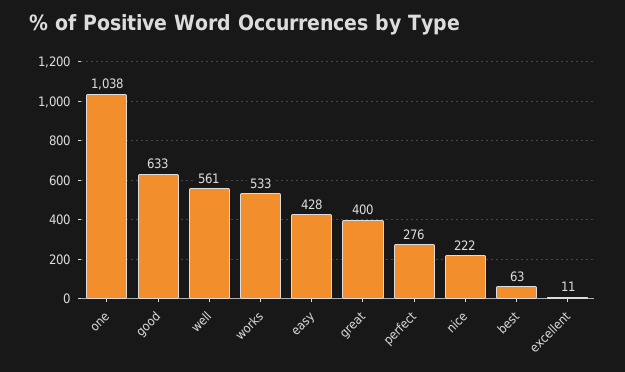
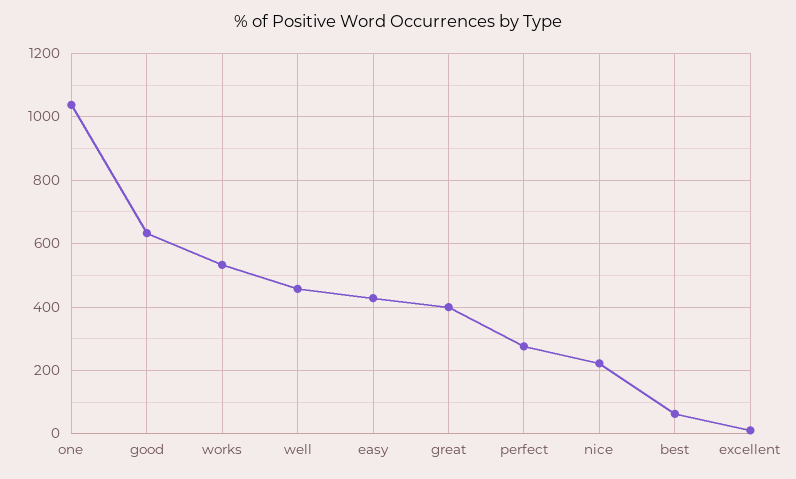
  {
    "one": 1038,
    "good": 633,
-   "well": 561,
+   "well": 460,
    "works": 533,
    "easy": 428,
    "great": 400,
    "perfect": 276,
    "nice": 222,
    "best": 63,
    "excellent": 11
  }

